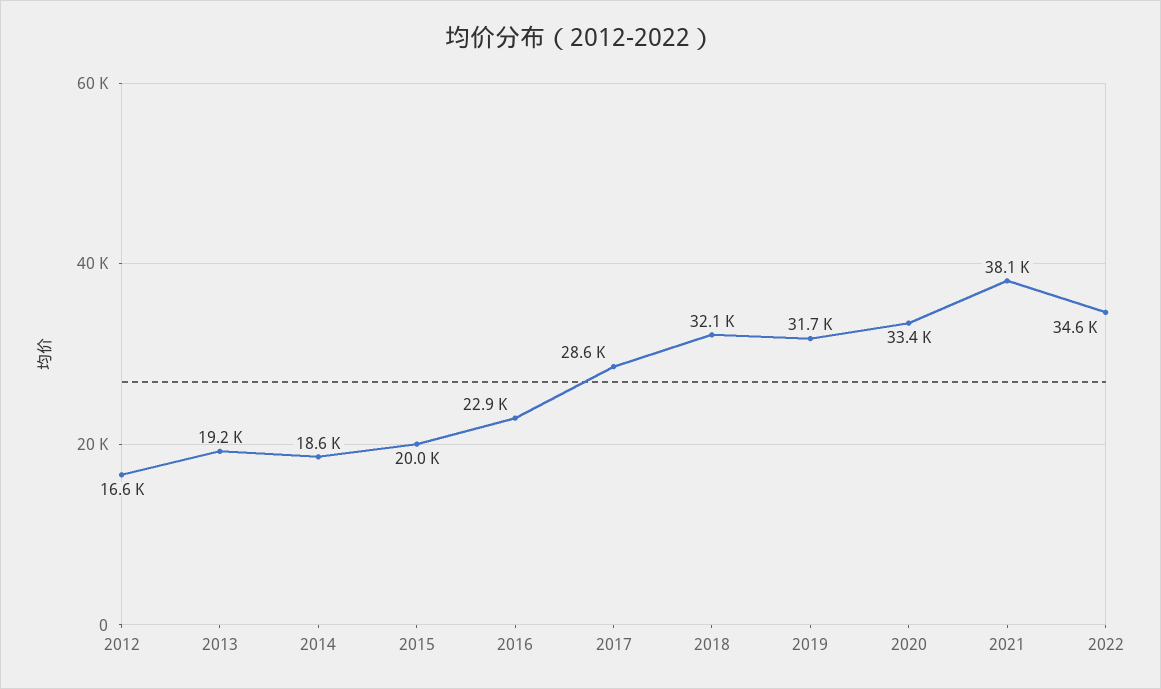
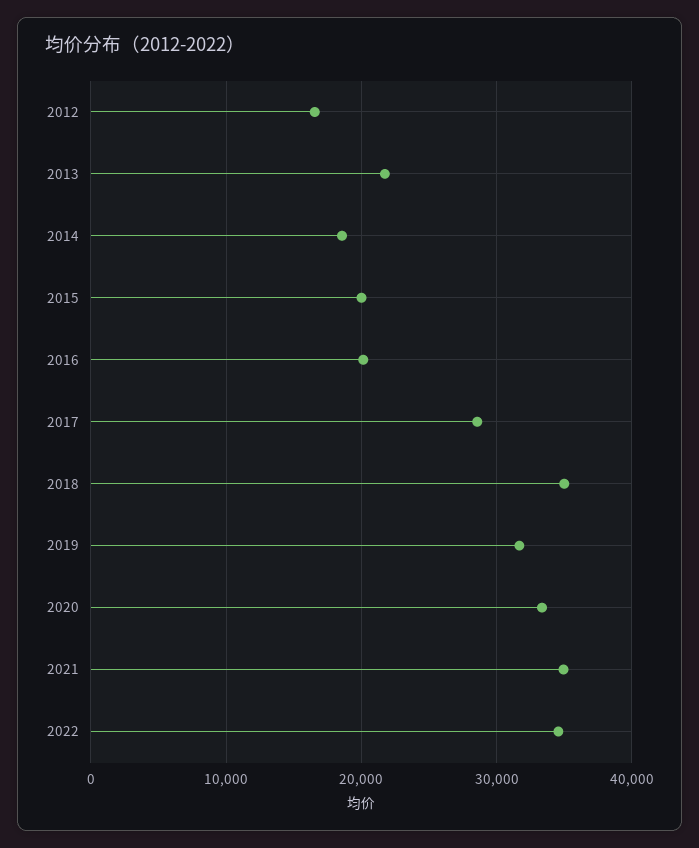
  {
    "2012": 16600,
-   "2013": 19200,
+   "2013": 22000,
    "2014": 18600,
    "2015": 20000,
-   "2016": 22900,
+   "2016": 20000,
    "2017": 28600,
-   "2018": 32100,
+   "2018": 35000,
    "2019": 31700,
    "2020": 33400,
-   "2021": 38100,
+   "2021": 35000,
    "2022": 34600
  }

